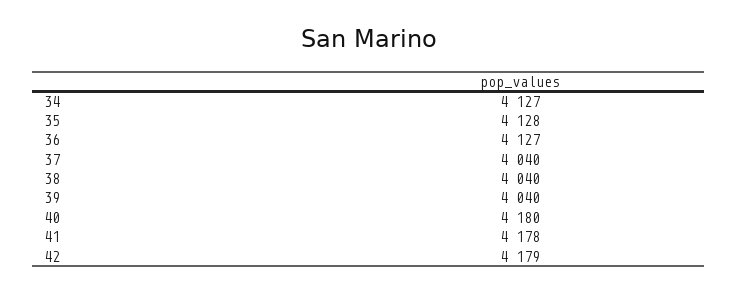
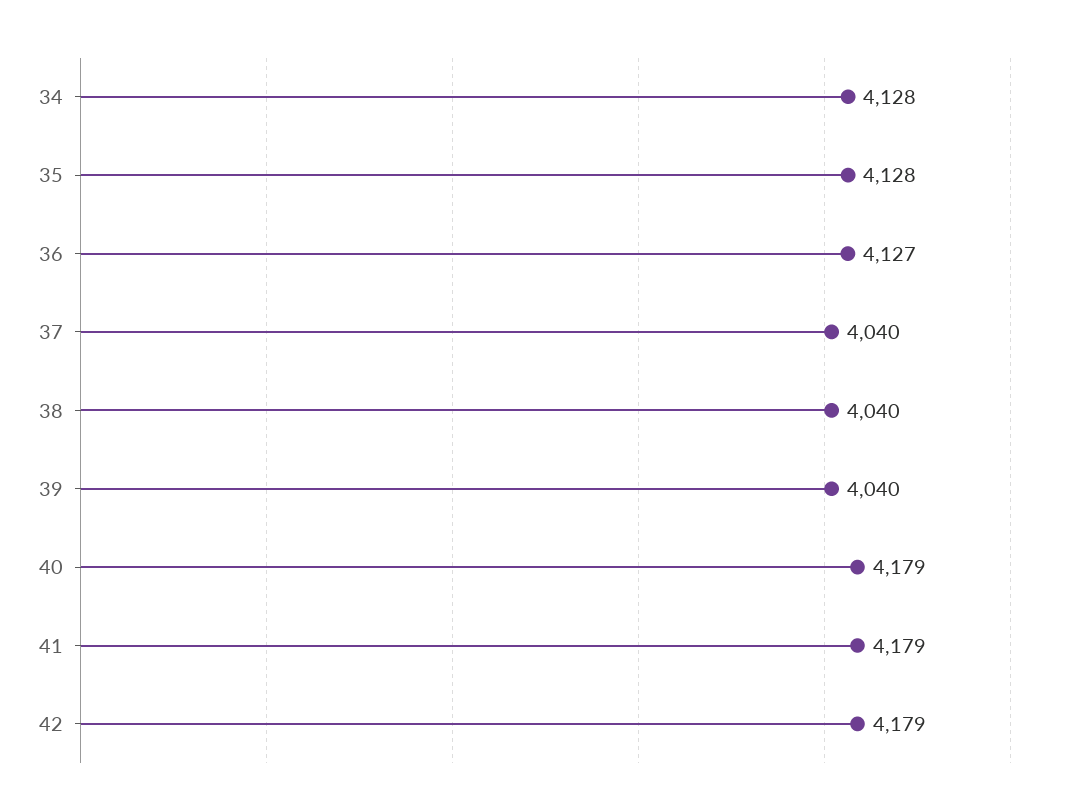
  {
-   "34": 4127,
+   "34": 4128,
    "35": 4128,
    "36": 4127,
    "37": 4040,
    "38": 4040,
    "39": 4040,
-   "40": 4180,
+   "40": 4179,
-   "41": 4178,
+   "41": 4179,
    "42": 4179
  }

